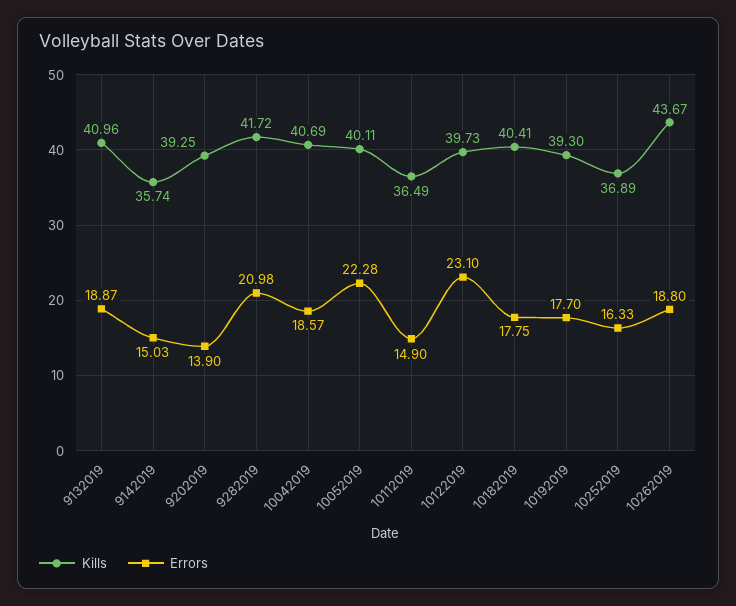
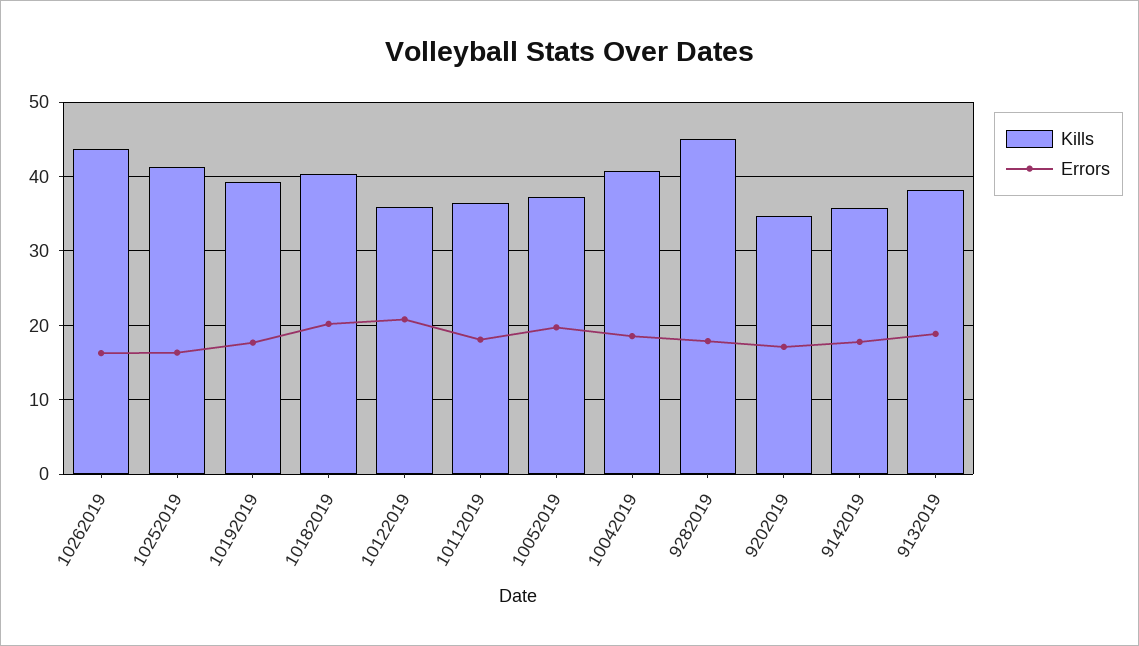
  {
    "Kills": {
-     "9132019": 40.96,
+     "9132019": 38,
      "9142019": 35.74,
-     "9202019": 39.25,
+     "9202019": 35,
-     "9282019": 41.72,
+     "9282019": 45,
      "10042019": 40.69,
-     "10052019": 40.11,
+     "10052019": 37,
      "10112019": 36.49,
-     "10122019": 39.73,
+     "10122019": 36,
      "10182019": 40.41,
      "10192019": 39.3,
-     "10252019": 36.89,
+     "10252019": 41,
      "10262019": 43.67
    },
    "Errors": {
      "9132019": 18.87,
-     "9142019": 15.03,
+     "9142019": 18,
-     "9202019": 13.9,
+     "9202019": 17,
-     "9282019": 20.98,
+     "9282019": 18,
      "10042019": 18.57,
-     "10052019": 22.28,
+     "10052019": 20,
-     "10112019": 14.9,
+     "10112019": 18,
-     "10122019": 23.1,
+     "10122019": 21,
-     "10182019": 17.75,
+     "10182019": 20,
      "10192019": 17.7,
      "10252019": 16.33,
-     "10262019": 18.8
+     "10262019": 16
    }
  }

